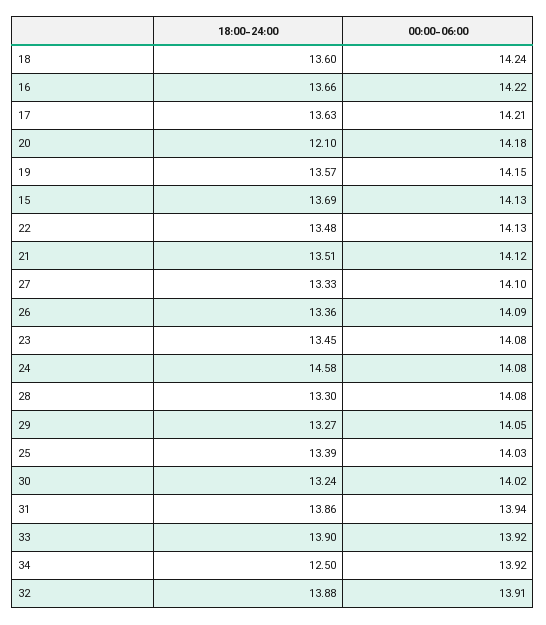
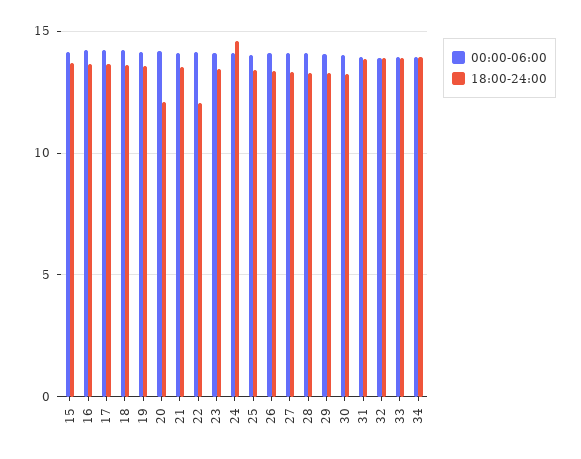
  {
    "18:00-24:00": {
      "18": 13.6,
      "16": 13.66,
      "17": 13.63,
      "20": 12.1,
      "19": 13.57,
      "15": 13.69,
-     "22": 13.48,
+     "22": 12,
      "21": 13.51,
      "27": 13.33,
      "26": 13.36,
      "23": 13.45,
      "24": 14.58,
      "28": 13.3,
      "29": 13.27,
      "25": 13.39,
      "30": 13.24,
      "31": 13.86,
      "33": 13.9,
-     "34": 12.5,
+     "34": 14,
      "32": 13.88
    },
    "00:00-06:00": {
      "18": 14.24,
      "16": 14.22,
      "17": 14.21,
      "20": 14.18,
      "19": 14.15,
      "15": 14.13,
      "22": 14.13,
      "21": 14.12,
      "27": 14.1,
      "26": 14.09,
      "23": 14.08,
      "24": 14.08,
      "28": 14.08,
      "29": 14.05,
      "25": 14.03,
      "30": 14.02,
      "31": 13.94,
      "33": 13.92,
      "34": 13.92,
      "32": 13.91
    }
  }

